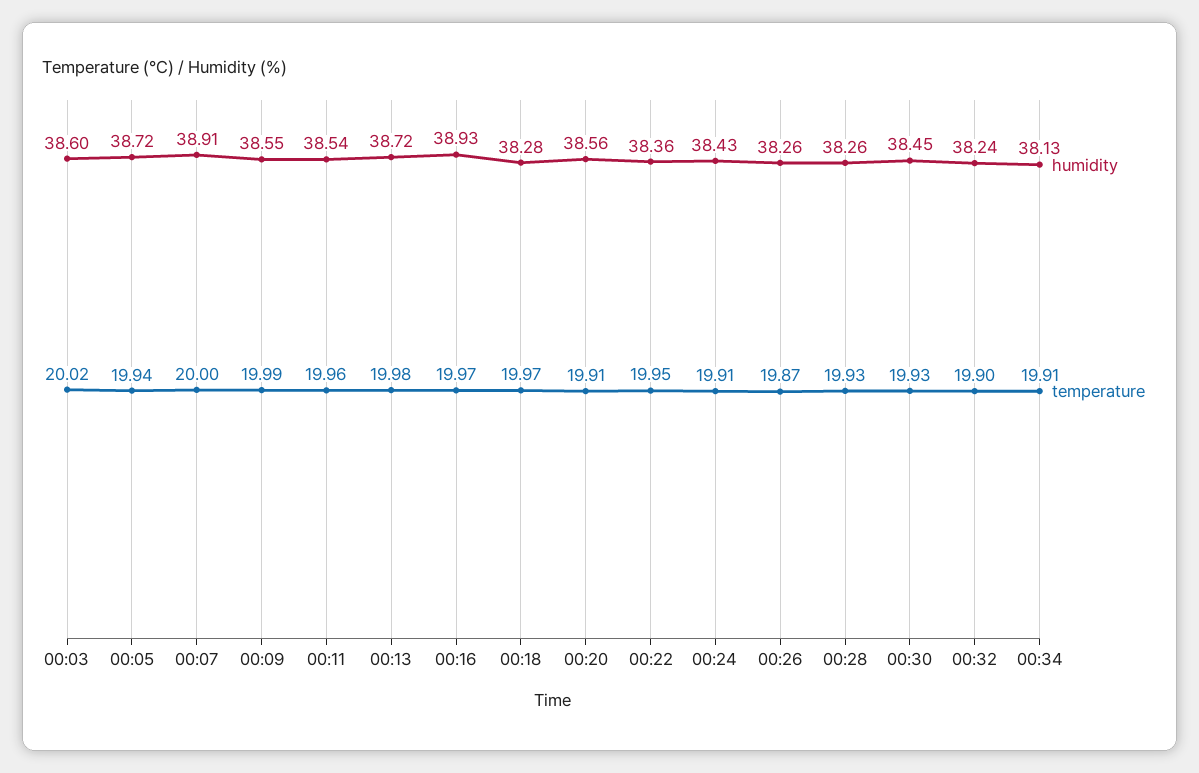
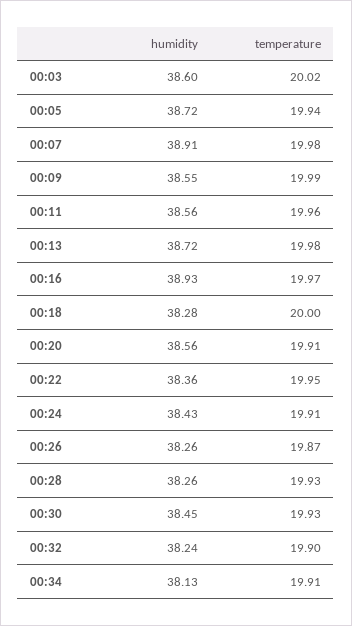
  {
    "humidity": {
      "00:03": 38.6,
      "00:05": 38.72,
      "00:07": 38.91,
      "00:09": 38.55,
-     "00:11": 38.54,
+     "00:11": 38.56,
      "00:13": 38.72,
      "00:16": 38.93,
      "00:18": 38.28,
      "00:20": 38.56,
      "00:22": 38.36,
      "00:24": 38.43,
      "00:26": 38.26,
      "00:28": 38.26,
      "00:30": 38.45,
      "00:32": 38.24,
      "00:34": 38.13
    },
    "temperature": {
      "00:03": 20.02,
      "00:05": 19.94,
-     "00:07": 20,
+     "00:07": 19.98,
      "00:09": 19.99,
      "00:11": 19.96,
      "00:13": 19.98,
      "00:16": 19.97,
-     "00:18": 19.97,
+     "00:18": 20,
      "00:20": 19.91,
      "00:22": 19.95,
      "00:24": 19.91,
      "00:26": 19.87,
      "00:28": 19.93,
      "00:30": 19.93,
      "00:32": 19.9,
      "00:34": 19.91
    }
  }

